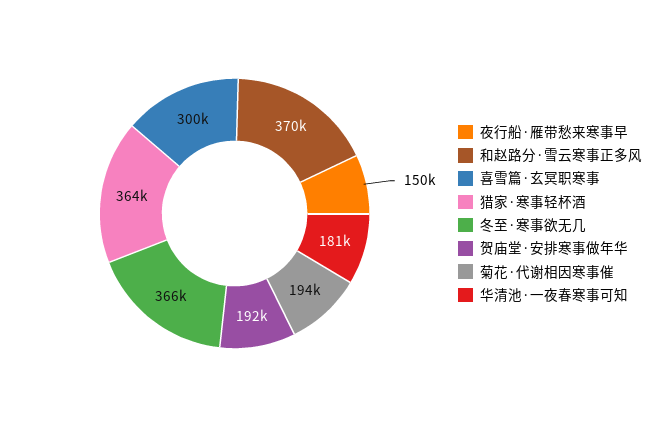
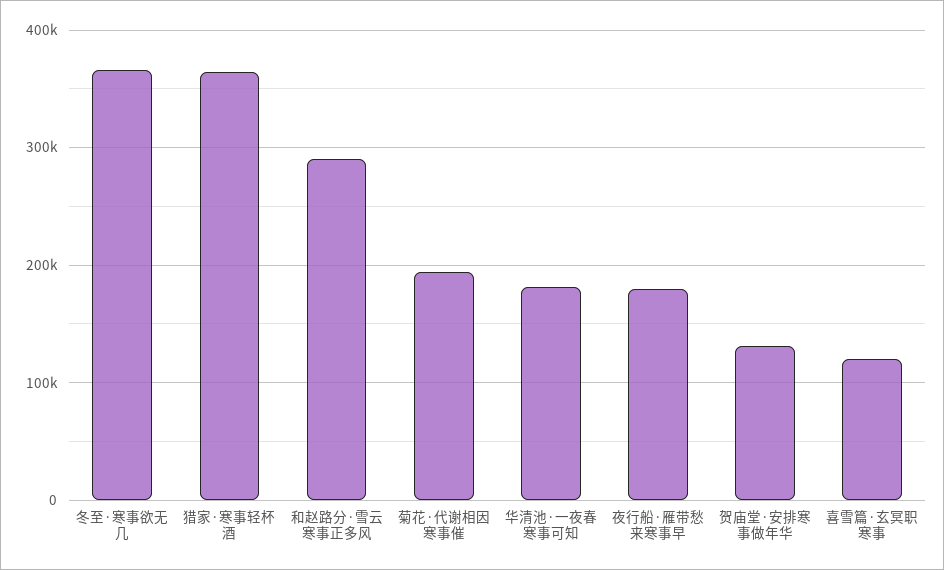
  {
-   "夜行船·雁带愁来寒事早": 150000,
+   "夜行船·雁带愁来寒事早": 180000,
-   "和赵路分·雪云寒事正多风": 370000,
+   "和赵路分·雪云寒事正多风": 290000,
-   "喜雪篇·玄冥职寒事": 300000,
+   "喜雪篇·玄冥职寒事": 120000,
    "猎家·寒事轻杯酒": 364000,
    "冬至·寒事欲无几": 366000,
-   "贺庙堂·安排寒事做年华": 192000,
+   "贺庙堂·安排寒事做年华": 130000,
    "菊花·代谢相因寒事催": 194000,
    "华清池·一夜春寒事可知": 181000
  }

